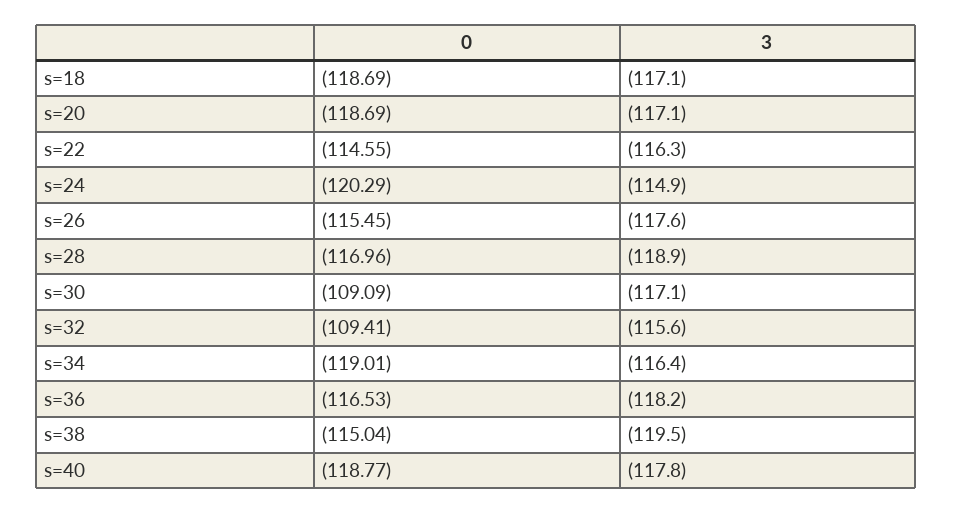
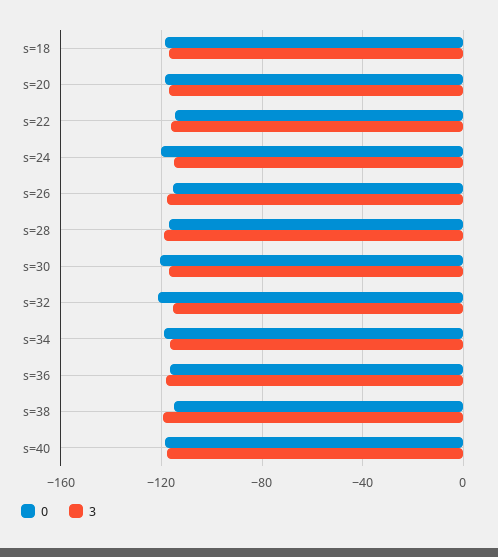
  {
    "0": {
      "s=18": -118.69,
      "s=20": -118.69,
      "s=22": -114.55,
      "s=24": -120.29,
      "s=26": -115.45,
      "s=28": -116.96,
-     "s=30": -109.09,
+     "s=30": -120,
-     "s=32": -109.41,
+     "s=32": -120,
      "s=34": -119.01,
      "s=36": -116.53,
      "s=38": -115.04,
      "s=40": -118.77
    },
    "3": {
      "s=18": -117.1,
      "s=20": -117.1,
      "s=22": -116.3,
      "s=24": -114.9,
      "s=26": -117.6,
      "s=28": -118.9,
      "s=30": -117.1,
      "s=32": -115.6,
      "s=34": -116.4,
      "s=36": -118.2,
      "s=38": -119.5,
      "s=40": -117.8
    }
  }

